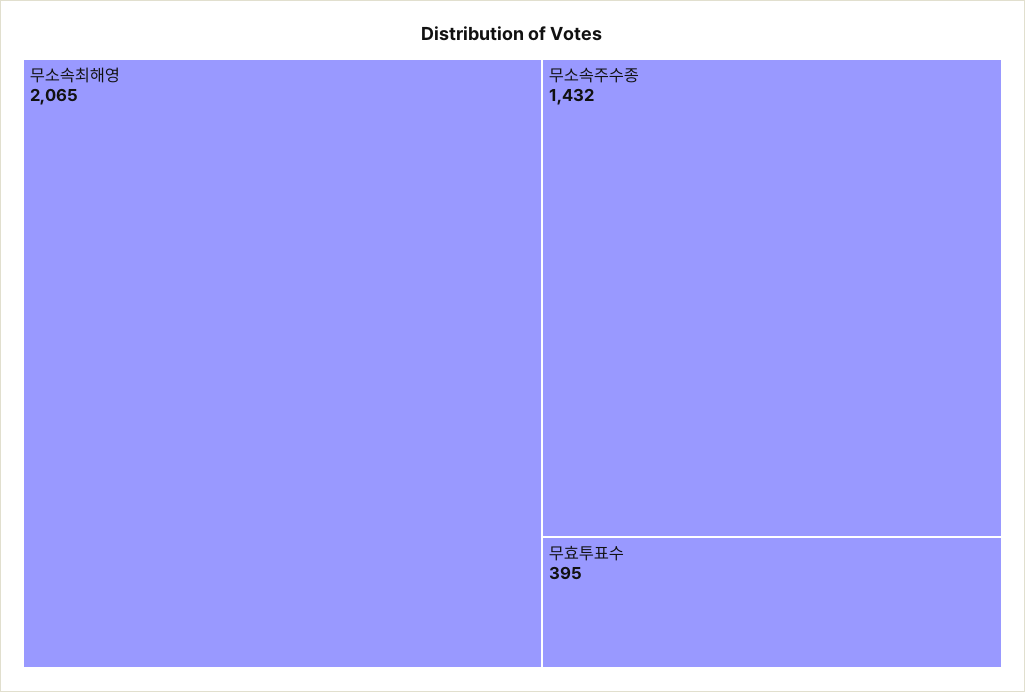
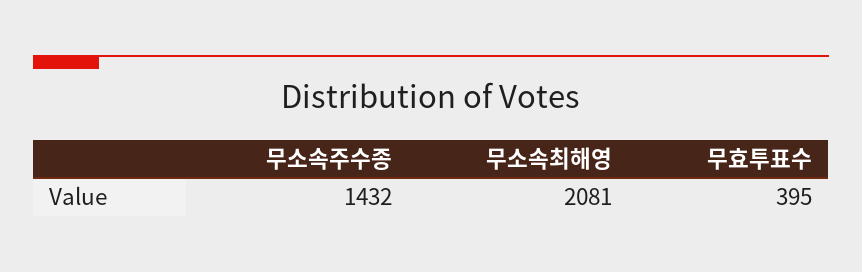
  {
-   "무소속최해영": 2065,
+   "무소속최해영": 2081,
    "무소속주수종": 1432,
    "무효투표수": 395
  }

